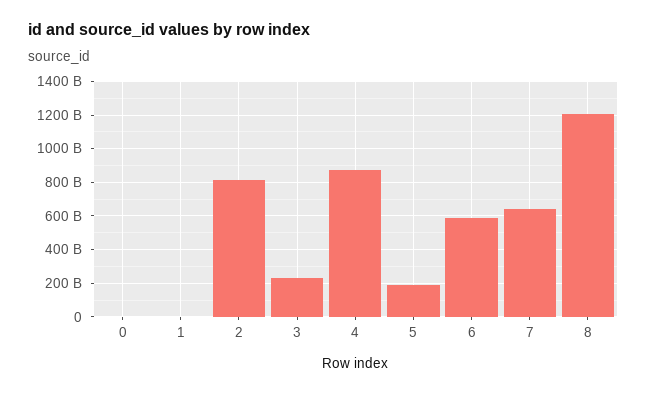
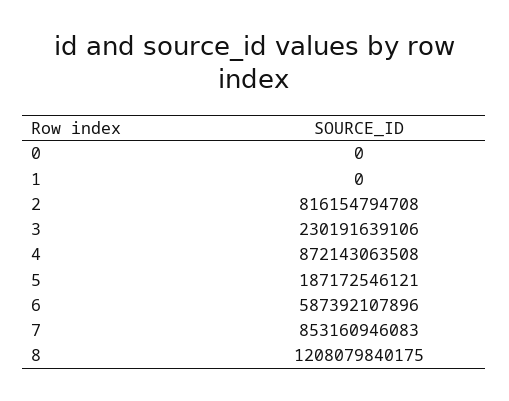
  {
    "0": 0,
    "1": 0,
    "2": 816154794708,
    "3": 230191639106,
    "4": 872143063508,
    "5": 187172546121,
    "6": 587392107896,
-   "7": 650000000000,
+   "7": 853160946083,
    "8": 1208079840175
  }

